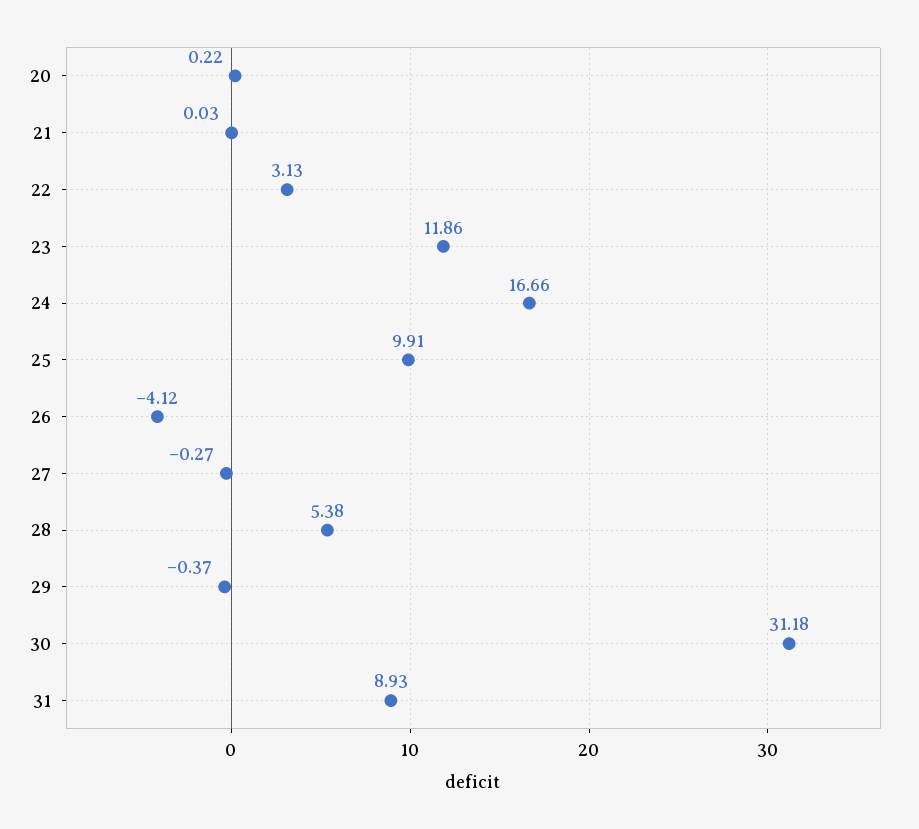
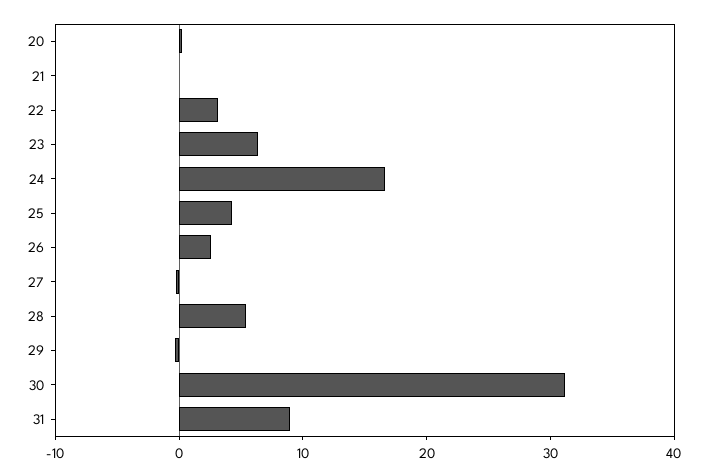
  {
    "20": 0.22,
    "21": 0.03,
    "22": 3.13,
-   "23": 11.86,
+   "23": 6,
    "24": 16.66,
-   "25": 9.91,
+   "25": 4,
-   "26": -4.12,
+   "26": 2,
    "27": -0.27,
    "28": 5.38,
    "29": -0.37,
    "30": 31.18,
    "31": 8.93
  }

